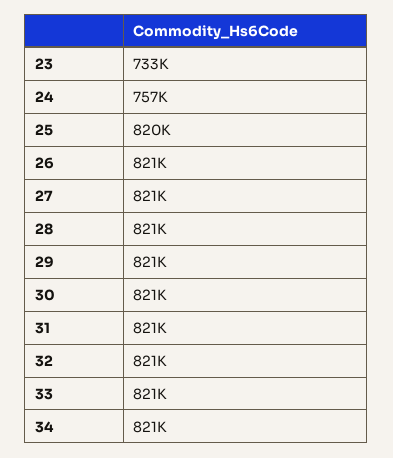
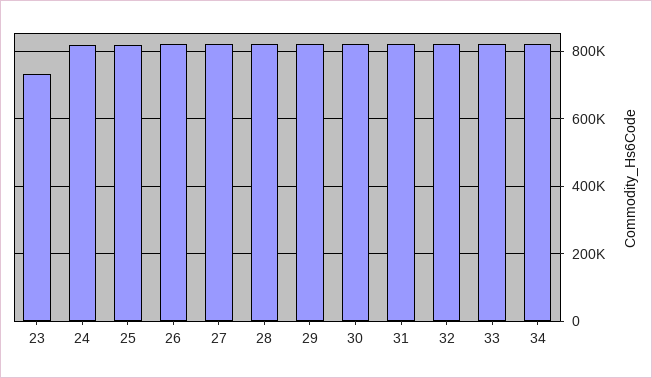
  {
    "23": 733000,
-   "24": 757000,
+   "24": 820000,
    "25": 820000,
    "26": 821000,
    "27": 821000,
    "28": 821000,
    "29": 821000,
    "30": 821000,
    "31": 821000,
    "32": 821000,
    "33": 821000,
    "34": 821000
  }

